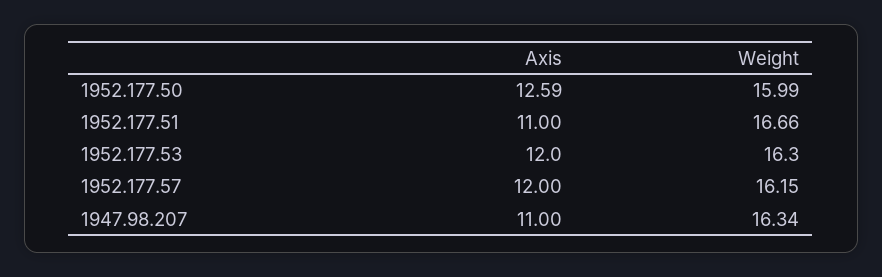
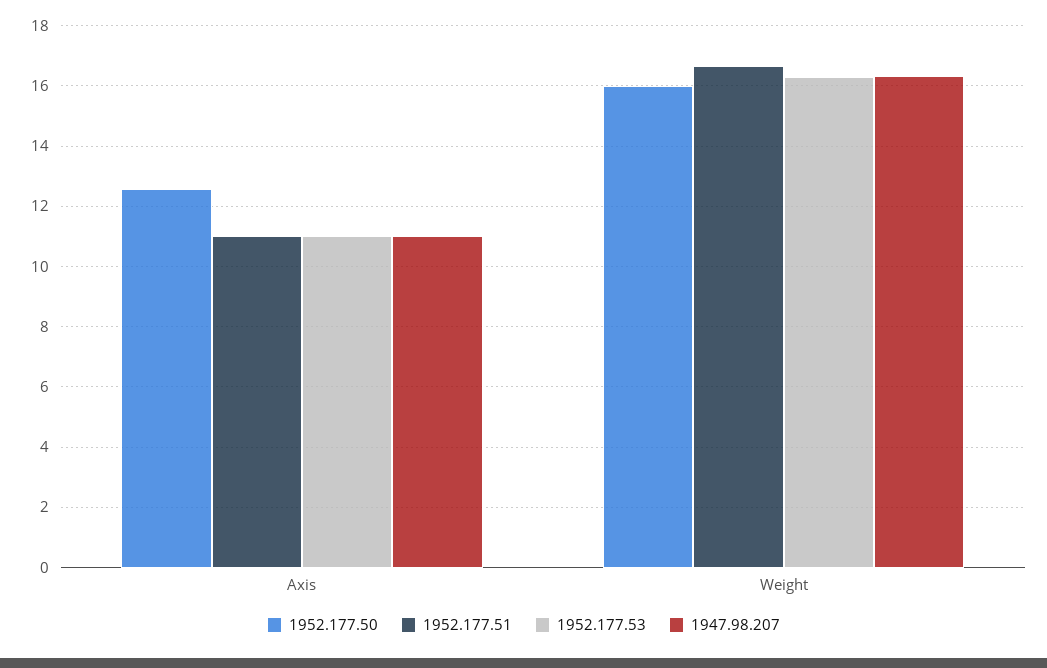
  {
    "1952.177.50": {
      "Axis": 12.59,
      "Weight": 15.99
    },
    "1952.177.51": {
      "Axis": 11,
      "Weight": 16.66
    },
    "1952.177.53": {
-     "Axis": 12,
+     "Axis": 11,
      "Weight": 16.3
    },
-   "1952.177.57": {
-     "Axis": 12,
-     "Weight": 16.15
-   },
    "1947.98.207": {
      "Axis": 11,
      "Weight": 16.34
    }
  }

